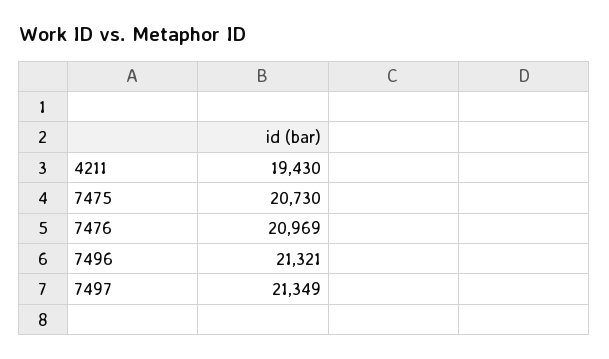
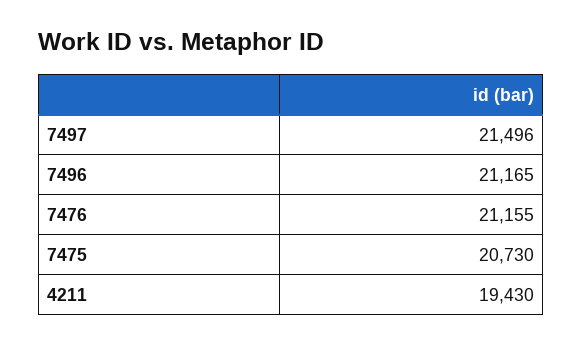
  {
    "4211": 19430,
    "7475": 20730,
-   "7476": 20969,
+   "7476": 21155,
-   "7496": 21321,
+   "7496": 21165,
-   "7497": 21349
+   "7497": 21496
  }

